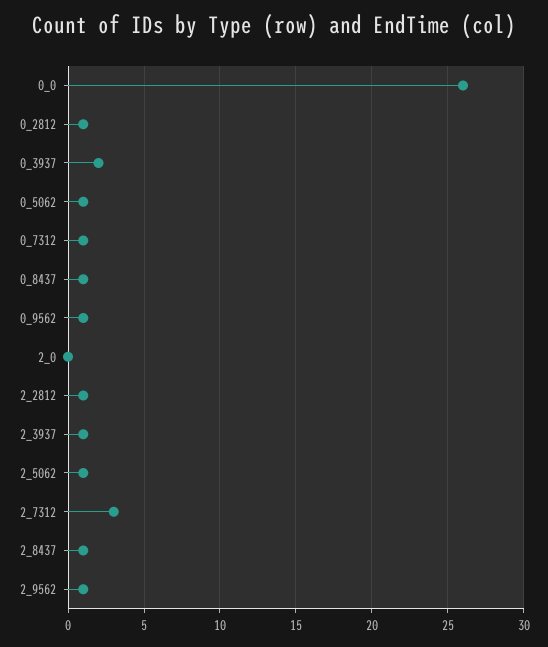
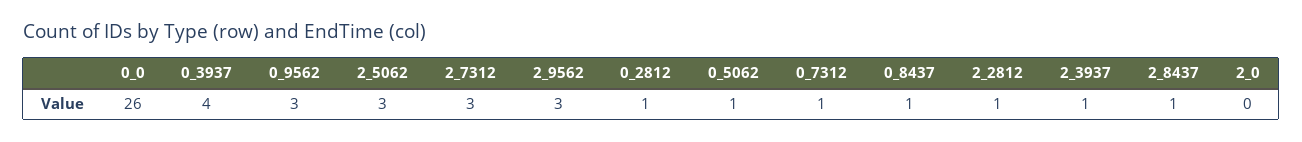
  {
    "0_0": 26,
    "0_2812": 1,
-   "0_3937": 2,
+   "0_3937": 4,
    "0_5062": 1,
    "0_7312": 1,
    "0_8437": 1,
-   "0_9562": 1,
+   "0_9562": 3,
    "2_0": 0,
    "2_2812": 1,
    "2_3937": 1,
-   "2_5062": 1,
+   "2_5062": 3,
    "2_7312": 3,
    "2_8437": 1,
-   "2_9562": 1
+   "2_9562": 3
  }

